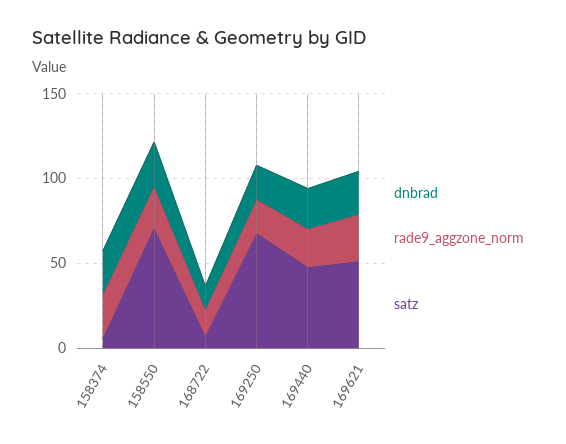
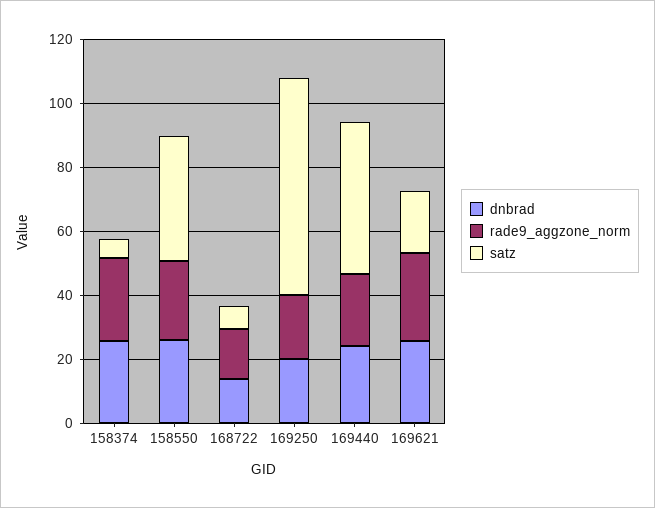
  {
    "dnbrad": {
      "158374": 25,
      "158550": 25,
      "168722": 15,
      "169250": 20,
      "169440": 25,
      "169621": 25
    },
    "rade9_aggzone_norm": {
      "158374": 25,
      "158550": 25,
      "168722": 15,
      "169250": 20,
      "169440": 25,
      "169621": 30
    },
    "satz": {
      "158374": 5,
-     "158550": 70,
+     "158550": 40,
      "168722": 5,
      "169250": 70,
      "169440": 50,
-     "169621": 50
+     "169621": 20
    }
  }

